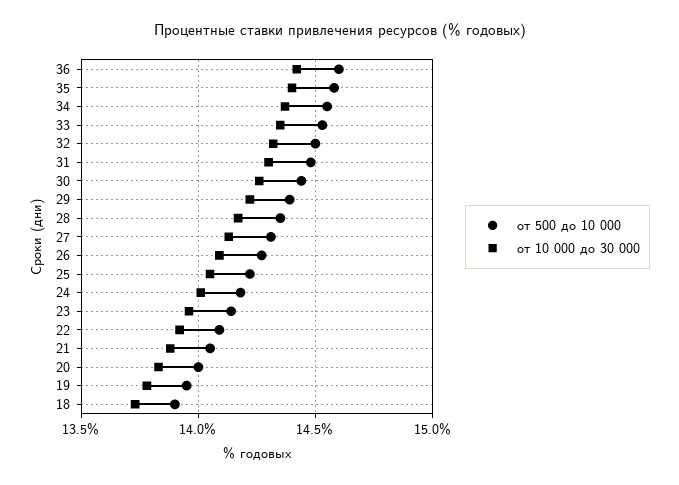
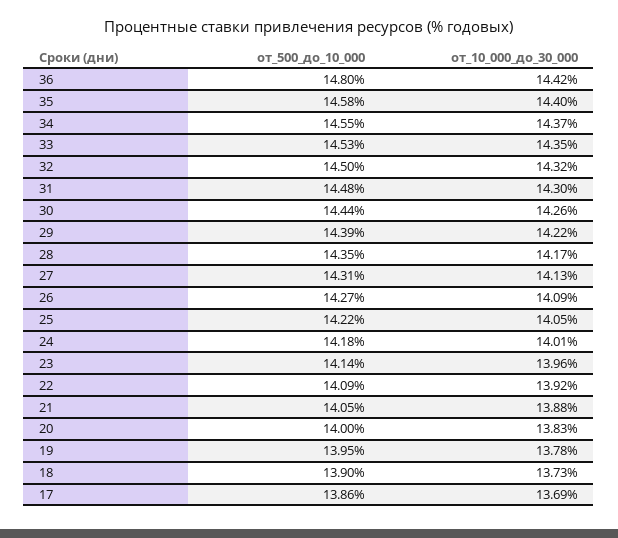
  {
    "от 500 до 10 000": {
-     "36": 14.6,
+     "36": 14.8,
      "35": 14.58,
      "34": 14.55,
      "33": 14.53,
      "32": 14.5,
      "31": 14.48,
      "30": 14.44,
      "29": 14.39,
      "28": 14.35,
      "27": 14.31,
      "26": 14.27,
      "25": 14.22,
      "24": 14.18,
      "23": 14.14,
      "22": 14.09,
      "21": 14.05,
      "20": 14,
      "19": 13.95,
-     "18": 13.9
+     "18": 13.9,
+     "17": 13.86
    },
    "от 10 000 до 30 000": {
      "36": 14.42,
      "35": 14.4,
      "34": 14.37,
      "33": 14.35,
      "32": 14.32,
      "31": 14.3,
      "30": 14.26,
      "29": 14.22,
      "28": 14.17,
      "27": 14.13,
      "26": 14.09,
      "25": 14.05,
      "24": 14.01,
      "23": 13.96,
      "22": 13.92,
      "21": 13.88,
      "20": 13.83,
      "19": 13.78,
-     "18": 13.73
+     "18": 13.73,
+     "17": 13.69
    }
  }

